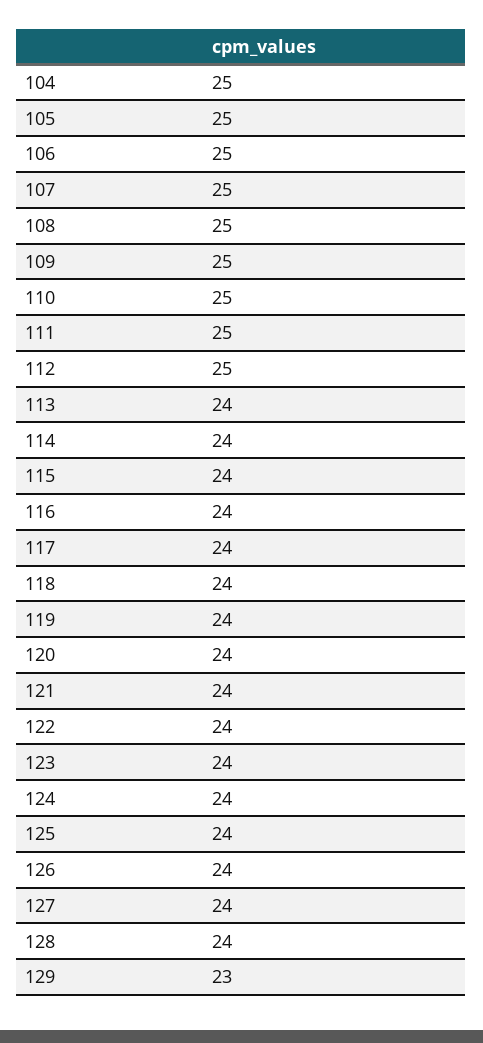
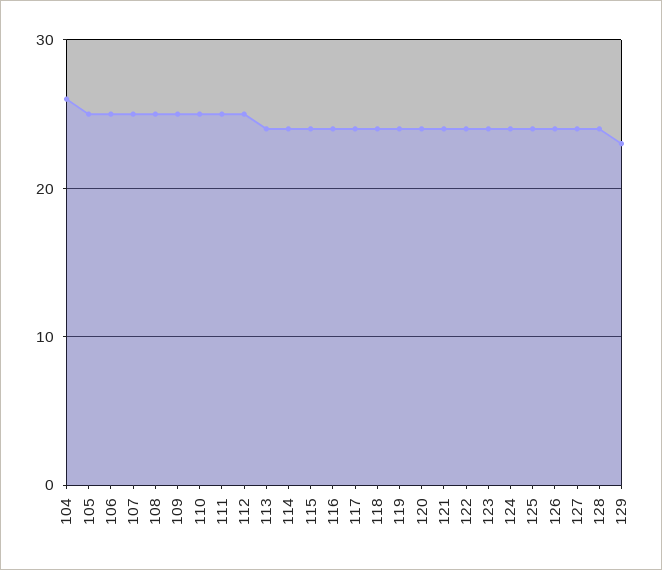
  {
-   "104": 25,
+   "104": 26,
    "105": 25,
    "106": 25,
    "107": 25,
    "108": 25,
    "109": 25,
    "110": 25,
    "111": 25,
    "112": 25,
    "113": 24,
    "114": 24,
    "115": 24,
    "116": 24,
    "117": 24,
    "118": 24,
    "119": 24,
    "120": 24,
    "121": 24,
    "122": 24,
    "123": 24,
    "124": 24,
    "125": 24,
    "126": 24,
    "127": 24,
    "128": 24,
    "129": 23
  }

